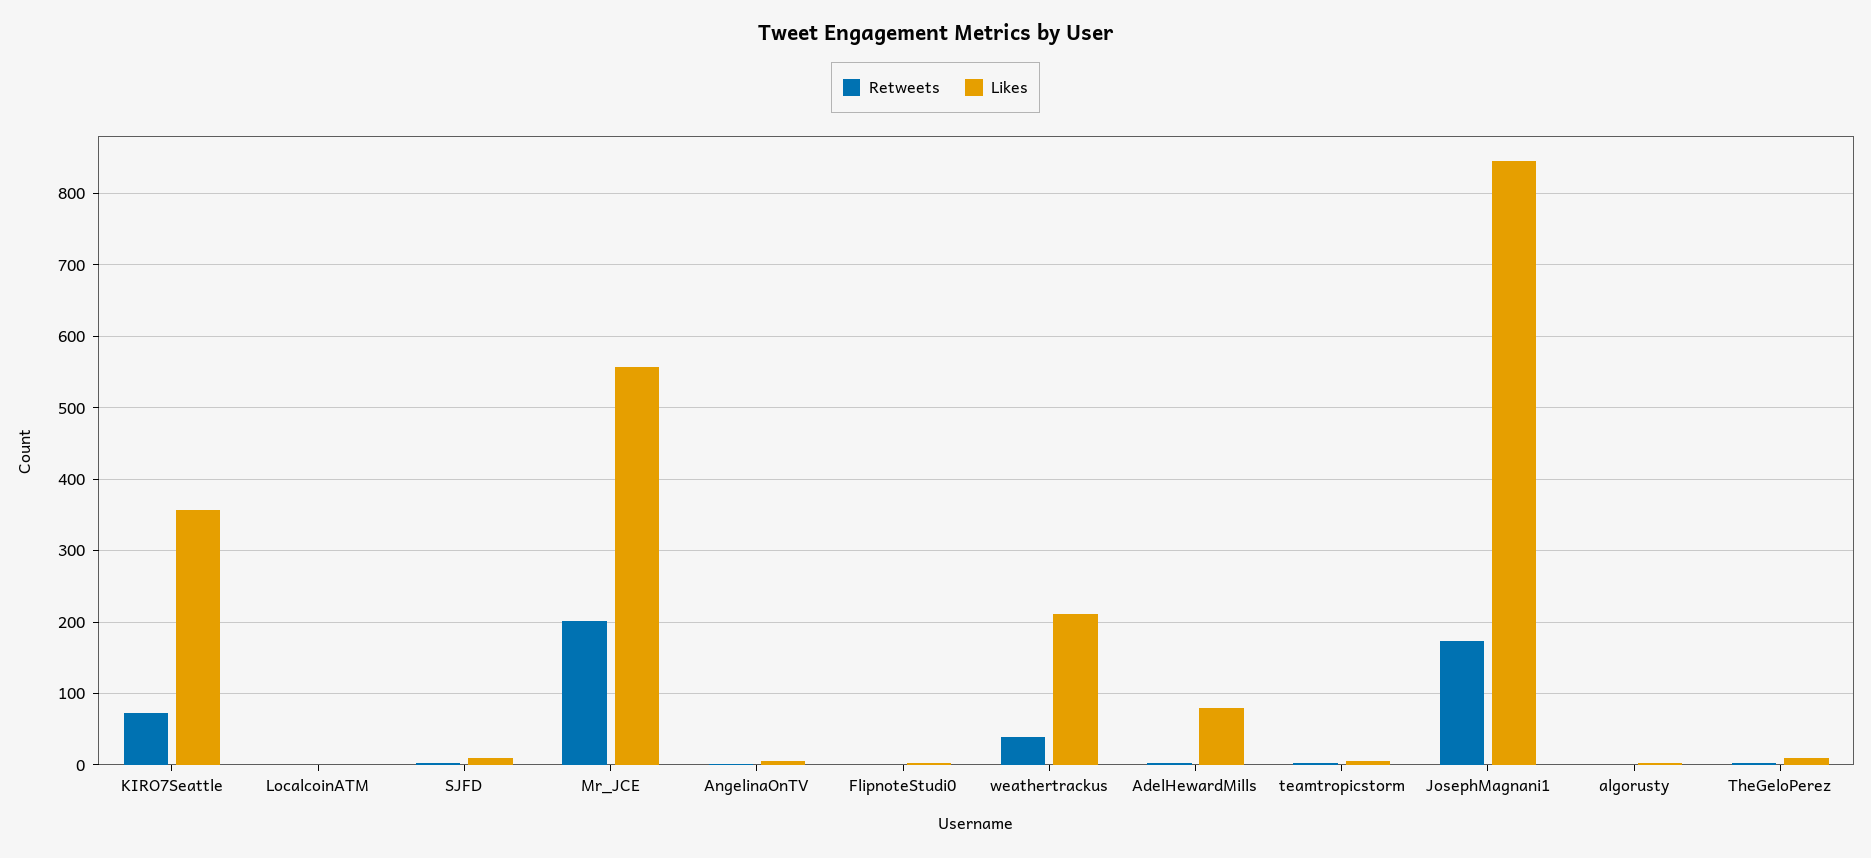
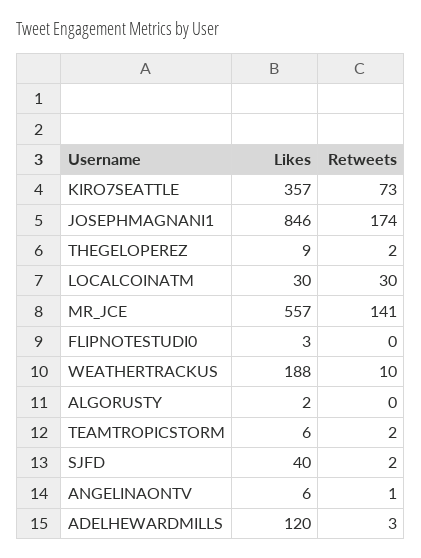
  {
    "Retweets": {
      "KIRO7Seattle": 73,
-     "LocalcoinATM": 0,
+     "LocalcoinATM": 30,
      "SJFD": 2,
-     "Mr_JCE": 200,
+     "Mr_JCE": 141,
      "AngelinaOnTV": 1,
      "FlipnoteStudi0": 0,
-     "weathertrackus": 40,
+     "weathertrackus": 10,
      "AdelHewardMills": 3,
      "teamtropicstorm": 2,
      "JosephMagnani1": 174,
      "algorusty": 0,
      "TheGeloPerez": 2
    },
    "Likes": {
      "KIRO7Seattle": 357,
-     "LocalcoinATM": 0,
+     "LocalcoinATM": 30,
-     "SJFD": 10,
+     "SJFD": 40,
      "Mr_JCE": 557,
      "AngelinaOnTV": 6,
      "FlipnoteStudi0": 3,
-     "weathertrackus": 210,
+     "weathertrackus": 188,
-     "AdelHewardMills": 80,
+     "AdelHewardMills": 120,
      "teamtropicstorm": 6,
      "JosephMagnani1": 846,
      "algorusty": 2,
      "TheGeloPerez": 9
    }
  }

